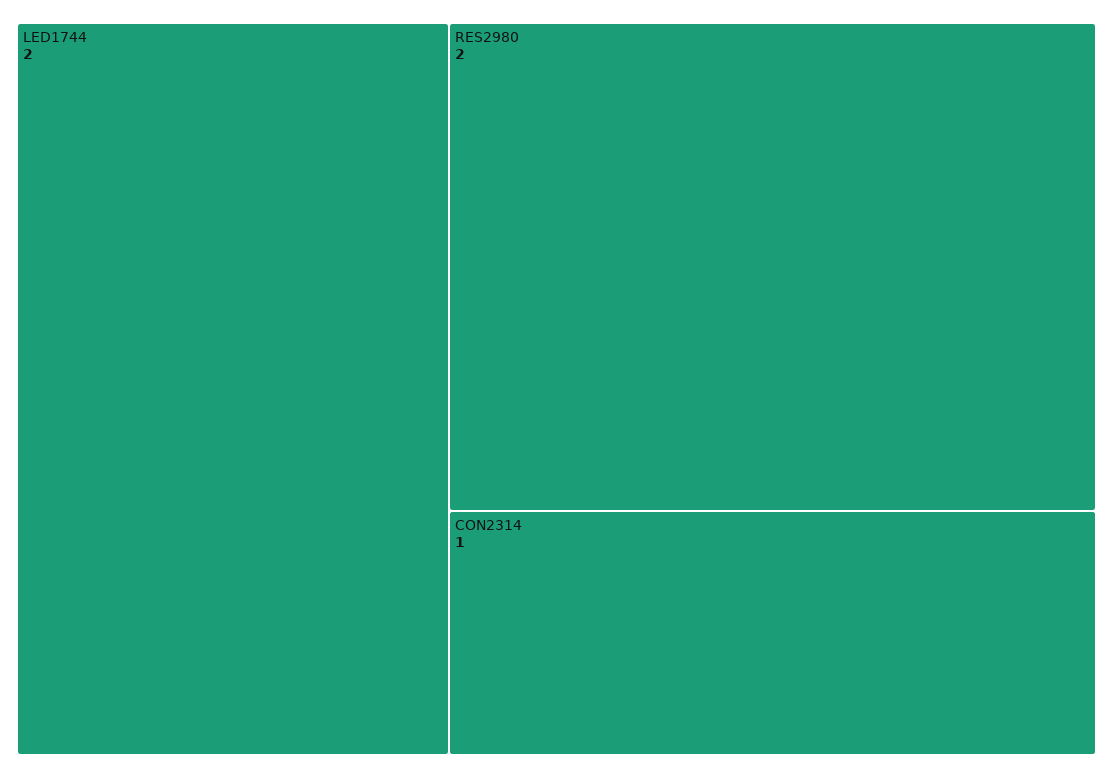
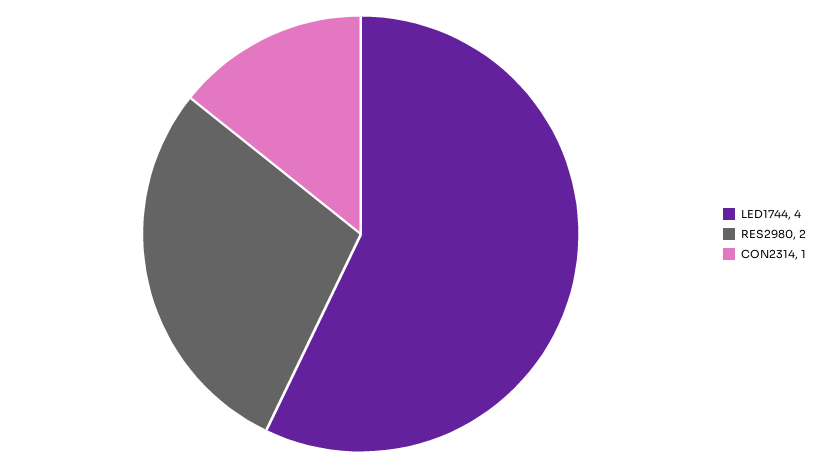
  {
-   "LED1744": 2,
+   "LED1744": 4,
    "RES2980": 2,
    "CON2314": 1
  }

